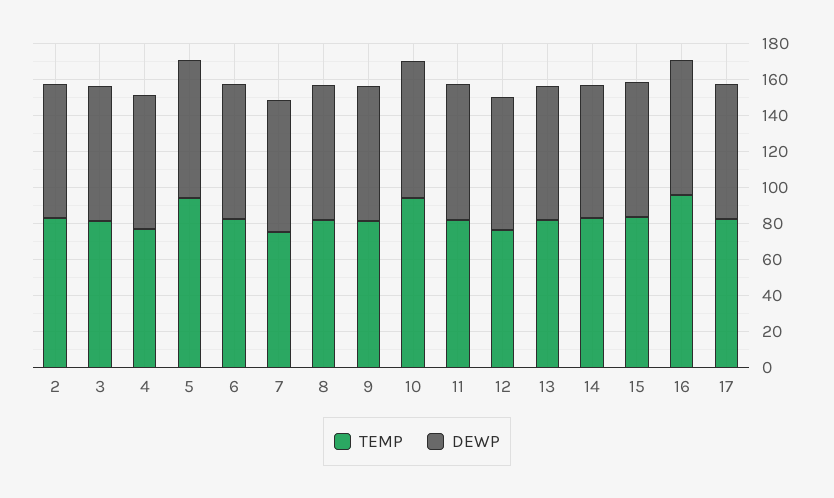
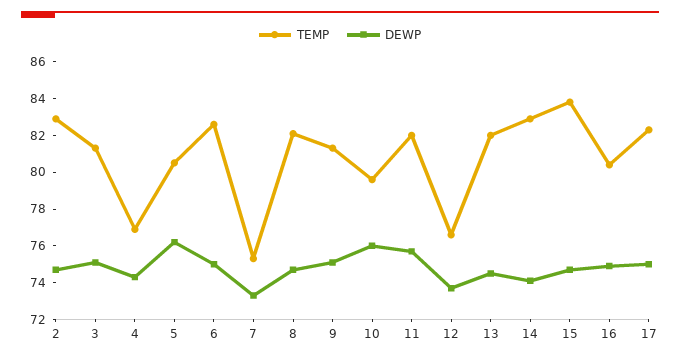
  {
    "TEMP": {
      "2": 83,
      "3": 81.5,
      "4": 77,
-     "5": 95,
+     "5": 80.5,
      "6": 82.5,
      "7": 75.5,
      "8": 82,
      "9": 81.5,
-     "10": 95,
+     "10": 79.5,
      "11": 82,
      "12": 76.5,
      "13": 82,
      "14": 83,
      "15": 84,
-     "16": 95,
+     "16": 80.5,
      "17": 82.5
    },
    "DEWP": {
      "2": 74.5,
      "3": 75,
      "4": 74.5,
      "5": 76,
      "6": 75,
      "7": 73.5,
      "8": 74.5,
      "9": 75,
      "10": 76,
      "11": 75.5,
      "12": 73.5,
      "13": 74.5,
      "14": 74,
      "15": 74.5,
      "16": 75,
      "17": 75
    }
  }

